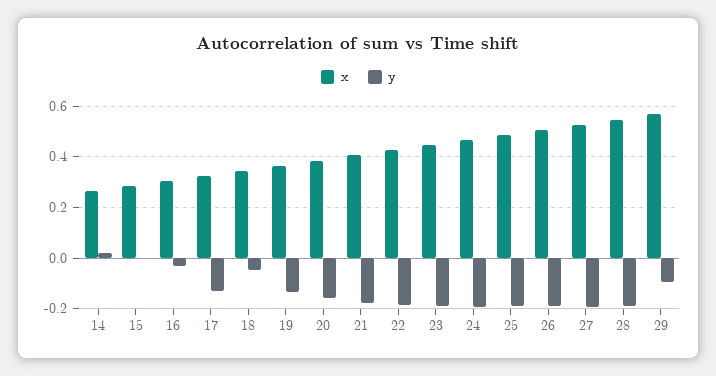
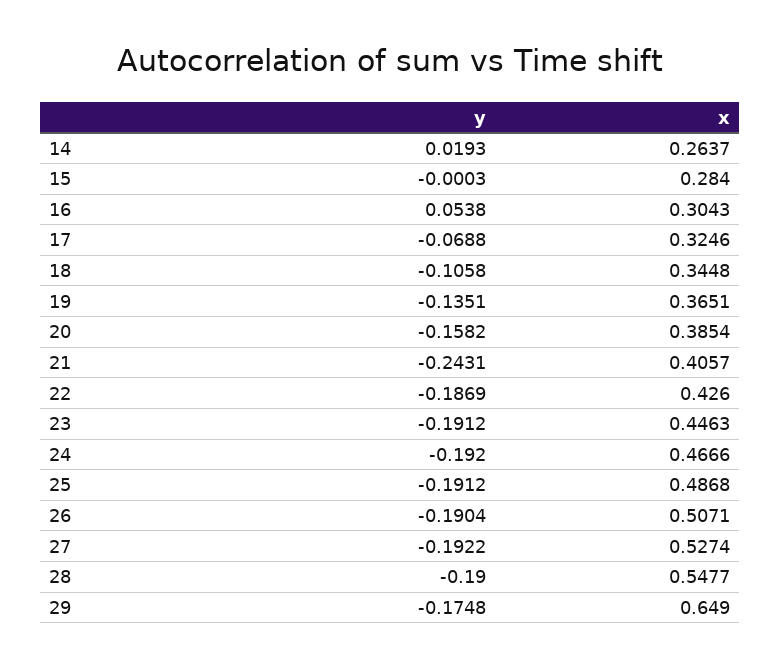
  {
    "x": {
      "14": 0.2637,
      "15": 0.284,
      "16": 0.3043,
      "17": 0.3246,
      "18": 0.3448,
      "19": 0.3651,
      "20": 0.3854,
      "21": 0.4057,
      "22": 0.426,
      "23": 0.4463,
      "24": 0.4666,
      "25": 0.4868,
      "26": 0.5071,
      "27": 0.5274,
      "28": 0.5477,
-     "29": 0.575
+     "29": 0.649
    },
    "y": {
      "14": 0.0193,
      "15": -0.0003,
-     "16": -0.025,
+     "16": 0.0538,
-     "17": -0.125,
+     "17": -0.0688,
-     "18": -0.05,
+     "18": -0.1058,
      "19": -0.1351,
      "20": -0.1582,
-     "21": -0.175,
+     "21": -0.2431,
      "22": -0.1869,
      "23": -0.1912,
      "24": -0.192,
      "25": -0.1912,
      "26": -0.1904,
      "27": -0.1922,
      "28": -0.19,
-     "29": -0.1
+     "29": -0.1748
    }
  }

